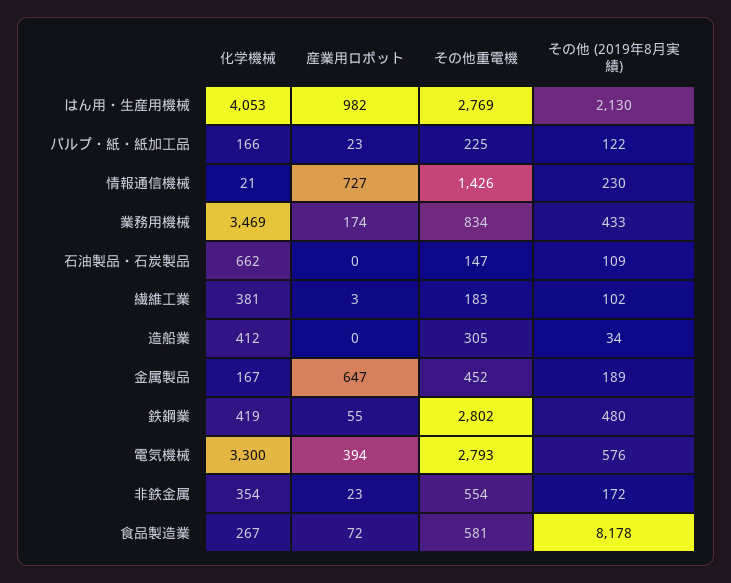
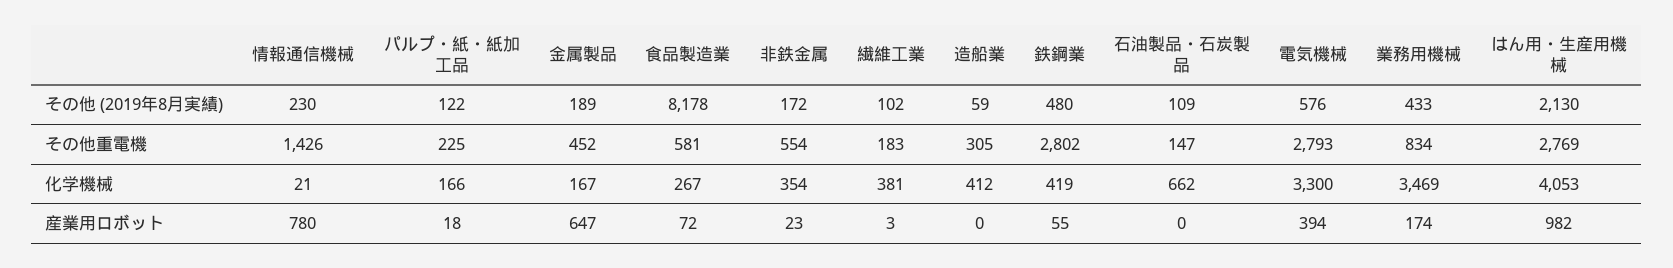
  {
    "化学機械": {
      "はん用・生産用機械": 4053,
      "パルプ・紙・紙加工品": 166,
      "情報通信機械": 21,
      "業務用機械": 3469,
      "石油製品・石炭製品": 662,
      "繊維工業": 381,
      "造船業": 412,
      "金属製品": 167,
      "鉄鋼業": 419,
      "電気機械": 3300,
      "非鉄金属": 354,
      "食品製造業": 267
    },
    "産業用ロボット": {
      "はん用・生産用機械": 982,
-     "パルプ・紙・紙加工品": 23,
+     "パルプ・紙・紙加工品": 18,
-     "情報通信機械": 727,
+     "情報通信機械": 780,
      "業務用機械": 174,
      "石油製品・石炭製品": 0,
      "繊維工業": 3,
      "造船業": 0,
      "金属製品": 647,
      "鉄鋼業": 55,
      "電気機械": 394,
      "非鉄金属": 23,
      "食品製造業": 72
    },
    "その他重電機": {
      "はん用・生産用機械": 2769,
      "パルプ・紙・紙加工品": 225,
      "情報通信機械": 1426,
      "業務用機械": 834,
      "石油製品・石炭製品": 147,
      "繊維工業": 183,
      "造船業": 305,
      "金属製品": 452,
      "鉄鋼業": 2802,
      "電気機械": 2793,
      "非鉄金属": 554,
      "食品製造業": 581
    },
    "その他 (2019年8月実績)": {
      "はん用・生産用機械": 2130,
      "パルプ・紙・紙加工品": 122,
      "情報通信機械": 230,
      "業務用機械": 433,
      "石油製品・石炭製品": 109,
      "繊維工業": 102,
-     "造船業": 34,
+     "造船業": 59,
      "金属製品": 189,
      "鉄鋼業": 480,
      "電気機械": 576,
      "非鉄金属": 172,
      "食品製造業": 8178
    }
  }

